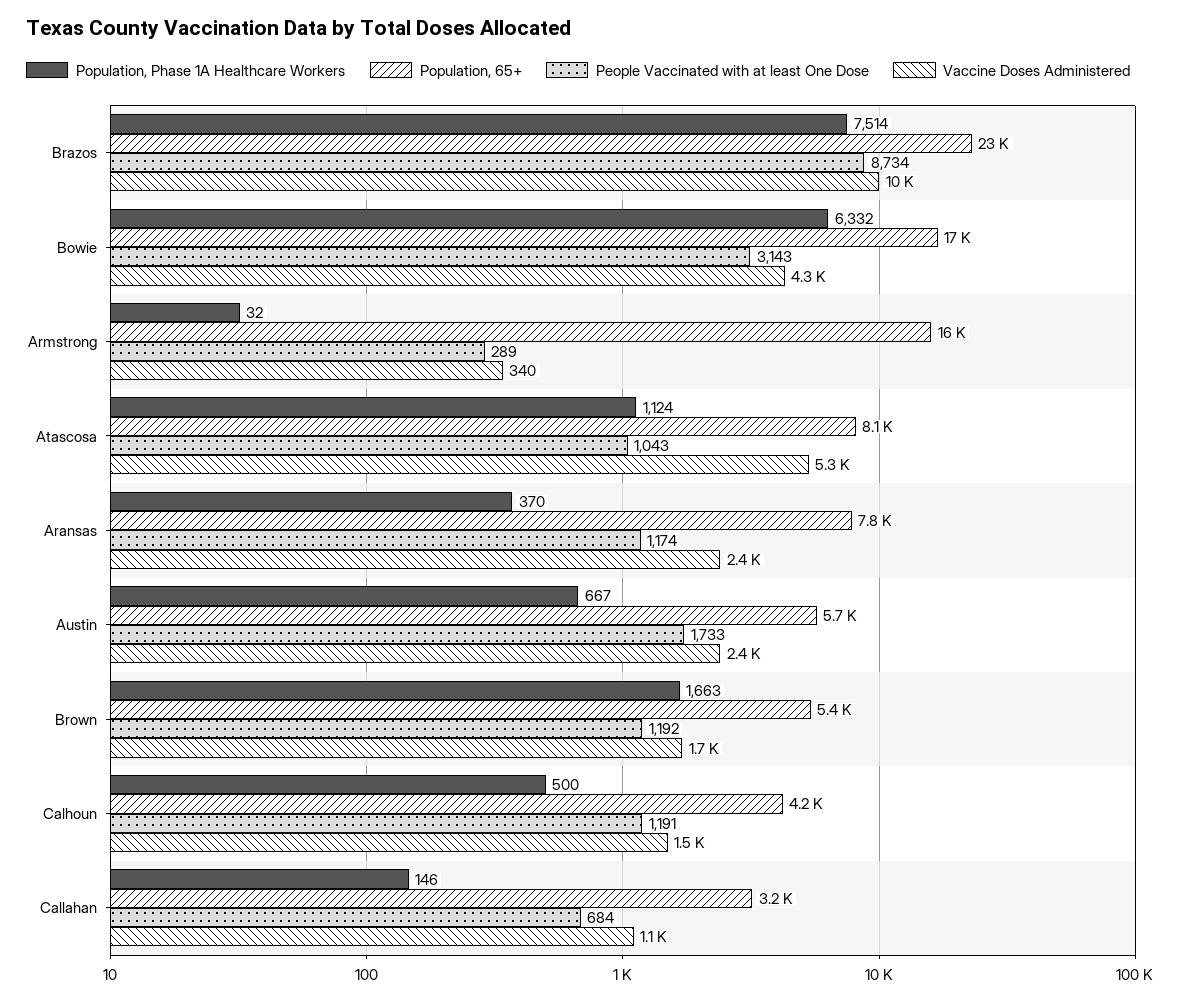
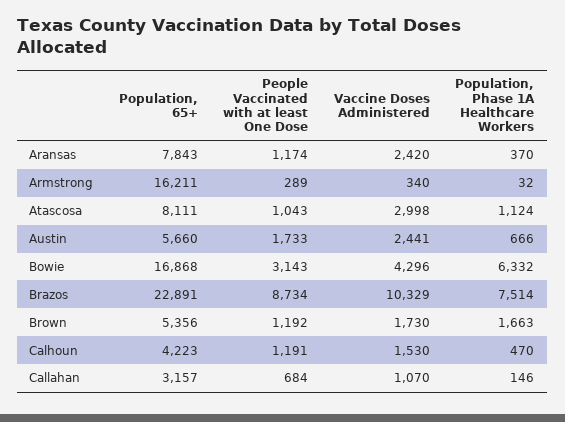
  {
    "Population, Phase 1A Healthcare Workers": {
      "Brazos": 7514,
      "Bowie": 6332,
      "Armstrong": 32,
      "Atascosa": 1124,
      "Aransas": 370,
-     "Austin": 667,
+     "Austin": 666,
      "Brown": 1663,
-     "Calhoun": 500,
+     "Calhoun": 470,
      "Callahan": 146
    },
    "Population, 65+": {
      "Brazos": 22891,
      "Bowie": 16868,
      "Armstrong": 16211,
      "Atascosa": 8111,
      "Aransas": 7843,
      "Austin": 5660,
      "Brown": 5356,
      "Calhoun": 4223,
      "Callahan": 3157
    },
    "People Vaccinated with at least One Dose": {
      "Brazos": 8734,
      "Bowie": 3143,
      "Armstrong": 289,
      "Atascosa": 1043,
      "Aransas": 1174,
      "Austin": 1733,
      "Brown": 1192,
      "Calhoun": 1191,
      "Callahan": 684
    },
    "Vaccine Doses Administered": {
      "Brazos": 10329,
      "Bowie": 4296,
      "Armstrong": 340,
-     "Atascosa": 5300,
+     "Atascosa": 2998,
      "Aransas": 2420,
      "Austin": 2441,
      "Brown": 1730,
      "Calhoun": 1530,
      "Callahan": 1070
    }
  }

